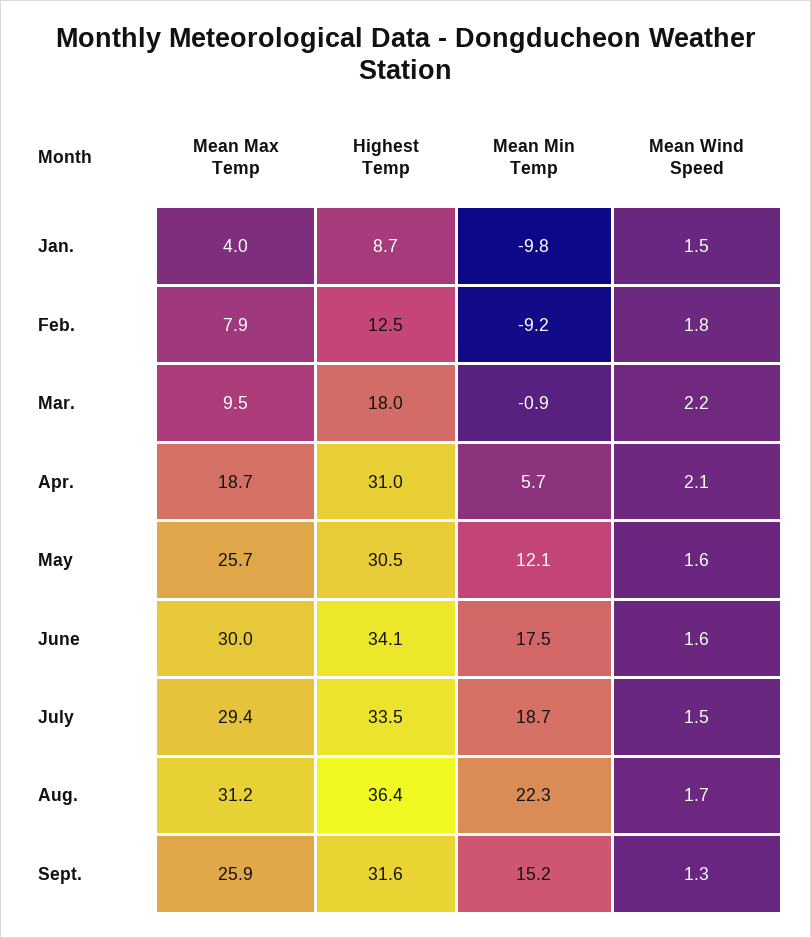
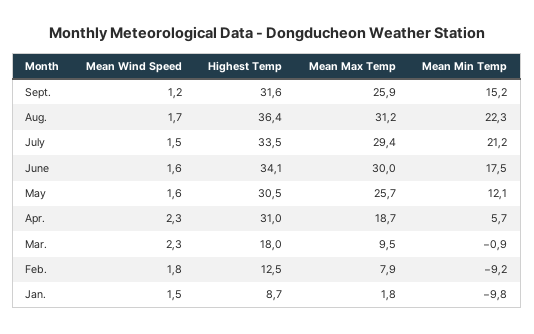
  {
    "Mean Max Temp": {
-     "Jan.": 4,
+     "Jan.": 1.8,
      "Feb.": 7.9,
      "Mar.": 9.5,
      "Apr.": 18.7,
      "May": 25.7,
      "June": 30,
      "July": 29.4,
      "Aug.": 31.2,
      "Sept.": 25.9
    },
    "Highest Temp": {
      "Jan.": 8.7,
      "Feb.": 12.5,
      "Mar.": 18,
      "Apr.": 31,
      "May": 30.5,
      "June": 34.1,
      "July": 33.5,
      "Aug.": 36.4,
      "Sept.": 31.6
    },
    "Mean Min Temp": {
      "Jan.": -9.8,
      "Feb.": -9.2,
      "Mar.": -0.9,
      "Apr.": 5.7,
      "May": 12.1,
      "June": 17.5,
-     "July": 18.7,
+     "July": 21.2,
      "Aug.": 22.3,
      "Sept.": 15.2
    },
    "Mean Wind Speed": {
      "Jan.": 1.5,
      "Feb.": 1.8,
-     "Mar.": 2.2,
+     "Mar.": 2.3,
-     "Apr.": 2.1,
+     "Apr.": 2.3,
      "May": 1.6,
      "June": 1.6,
      "July": 1.5,
      "Aug.": 1.7,
-     "Sept.": 1.3
+     "Sept.": 1.2
    }
  }

